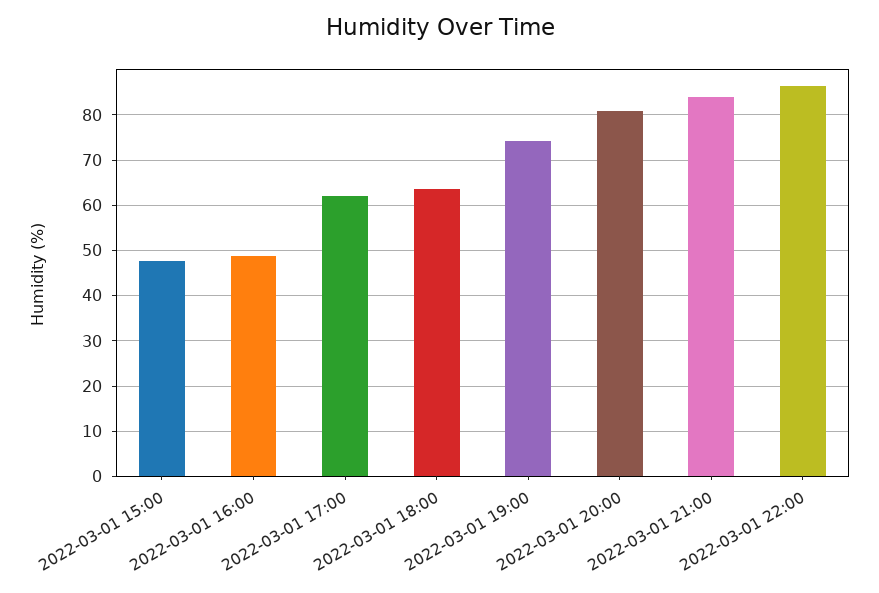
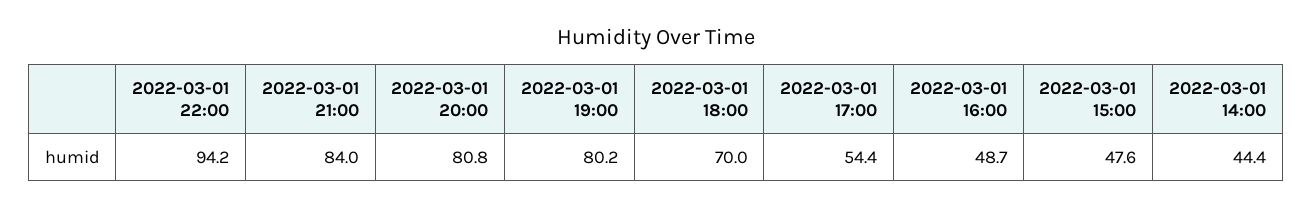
  {
    "2022-03-01 15:00": 47.6,
    "2022-03-01 16:00": 48.7,
-   "2022-03-01 17:00": 62,
+   "2022-03-01 17:00": 54.4,
-   "2022-03-01 18:00": 64,
+   "2022-03-01 18:00": 70,
-   "2022-03-01 19:00": 74,
+   "2022-03-01 19:00": 80.2,
    "2022-03-01 20:00": 80.8,
    "2022-03-01 21:00": 84,
-   "2022-03-01 22:00": 86
+   "2022-03-01 22:00": 94.2,
+   "2022-03-01 14:00": 44.4
  }

